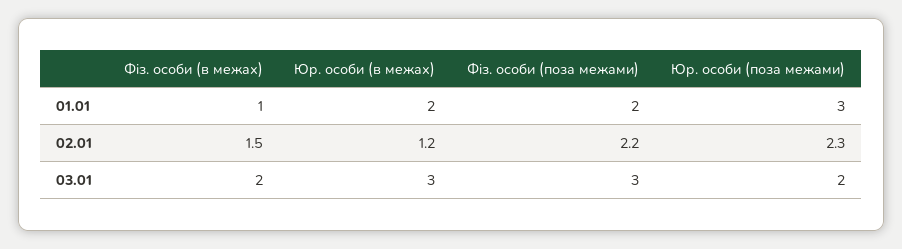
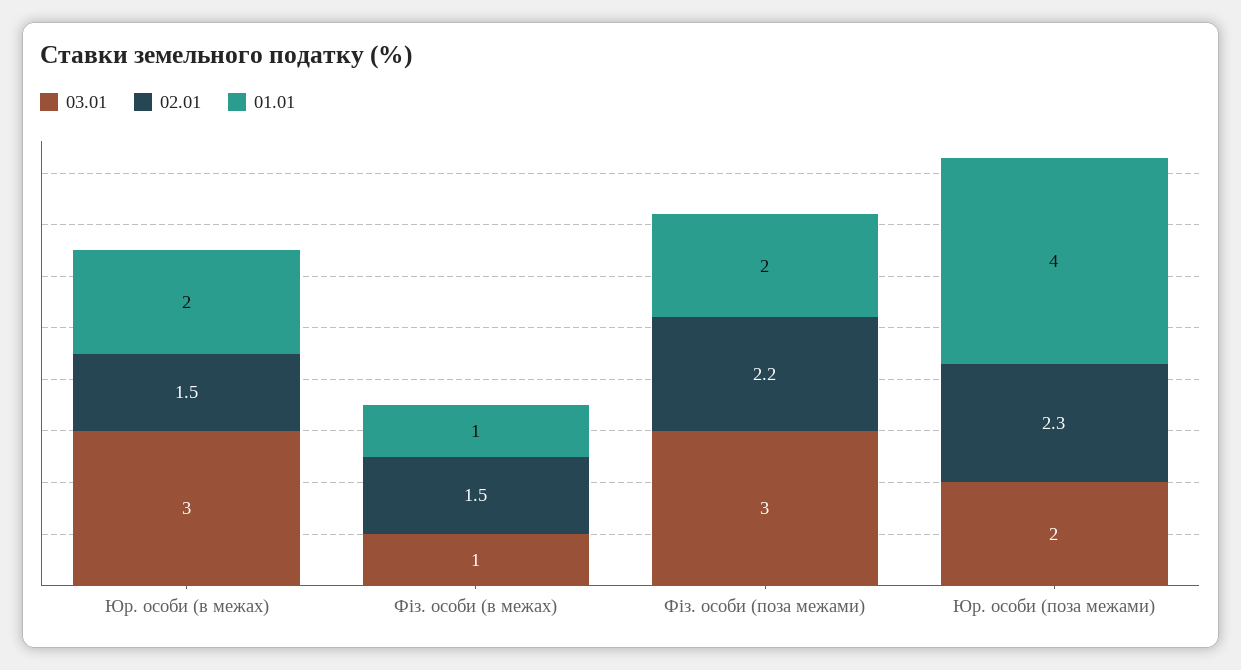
  {
    "01.01": {
      "Фіз. особи (в межах)": 1,
      "Юр. особи (в межах)": 2,
      "Фіз. особи (поза межами)": 2,
-     "Юр. особи (поза межами)": 3
+     "Юр. особи (поза межами)": 4
    },
    "02.01": {
      "Фіз. особи (в межах)": 1.5,
-     "Юр. особи (в межах)": 1.2,
+     "Юр. особи (в межах)": 1.5,
      "Фіз. особи (поза межами)": 2.2,
      "Юр. особи (поза межами)": 2.3
    },
    "03.01": {
-     "Фіз. особи (в межах)": 2,
+     "Фіз. особи (в межах)": 1,
      "Юр. особи (в межах)": 3,
      "Фіз. особи (поза межами)": 3,
      "Юр. особи (поза межами)": 2
    }
  }

